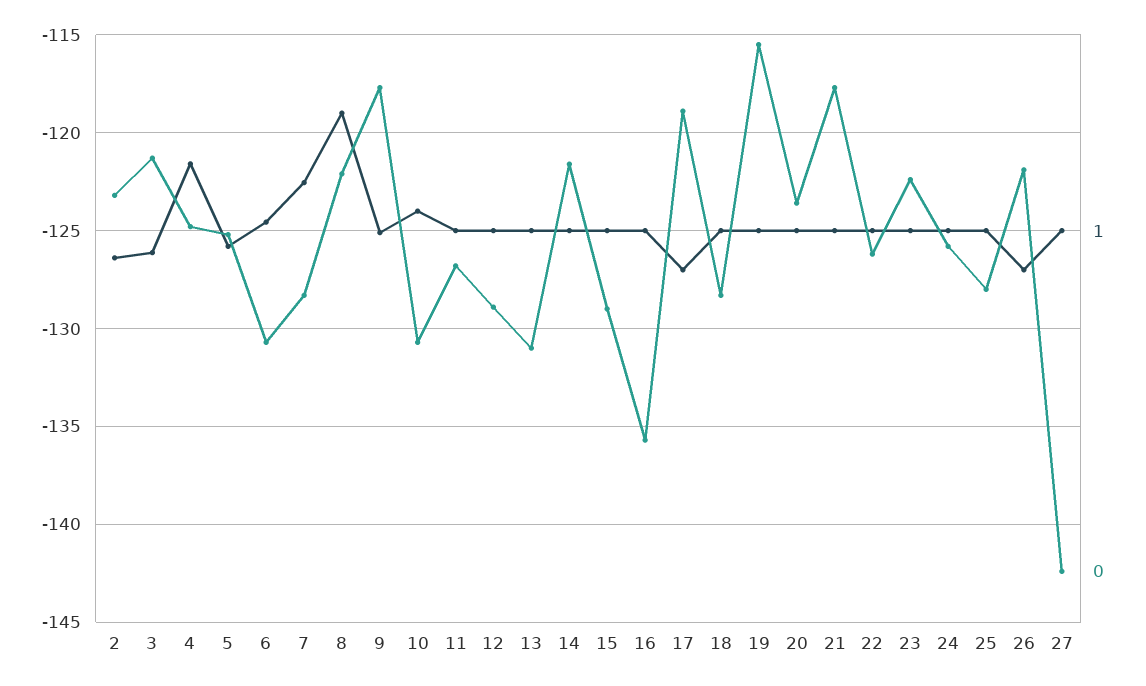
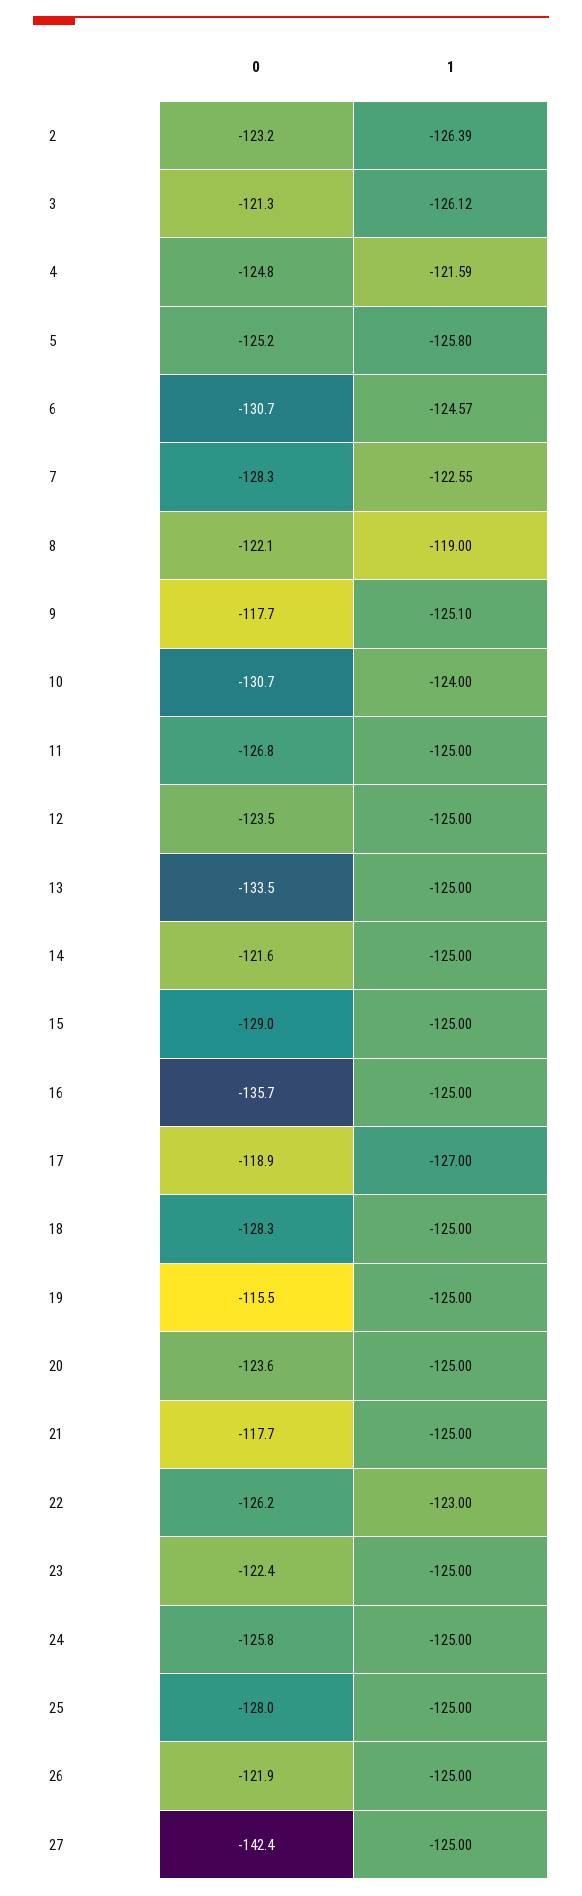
  {
    "1": {
      "2": -126.39,
      "3": -126.12,
      "4": -121.59,
      "5": -125.8,
      "6": -124.57,
      "7": -122.55,
      "8": -119,
      "9": -125.1,
      "10": -124,
      "11": -125,
      "12": -125,
      "13": -125,
      "14": -125,
      "15": -125,
      "16": -125,
      "17": -127,
      "18": -125,
      "19": -125,
      "20": -125,
      "21": -125,
-     "22": -125,
+     "22": -123,
      "23": -125,
      "24": -125,
      "25": -125,
-     "26": -127,
+     "26": -125,
      "27": -125
    },
    "0": {
      "2": -123.2,
      "3": -121.3,
      "4": -124.8,
      "5": -125.2,
      "6": -130.7,
      "7": -128.3,
      "8": -122.1,
      "9": -117.7,
      "10": -130.7,
      "11": -126.8,
-     "12": -129,
+     "12": -123.5,
-     "13": -131,
+     "13": -133.5,
      "14": -121.6,
      "15": -129,
      "16": -135.7,
      "17": -118.9,
      "18": -128.3,
      "19": -115.5,
      "20": -123.6,
      "21": -117.7,
      "22": -126.2,
      "23": -122.4,
      "24": -125.8,
      "25": -128,
      "26": -121.9,
      "27": -142.4
    }
  }

